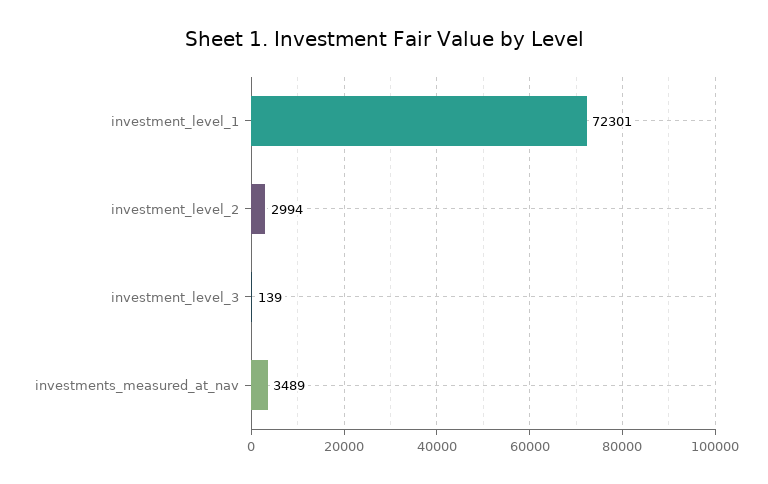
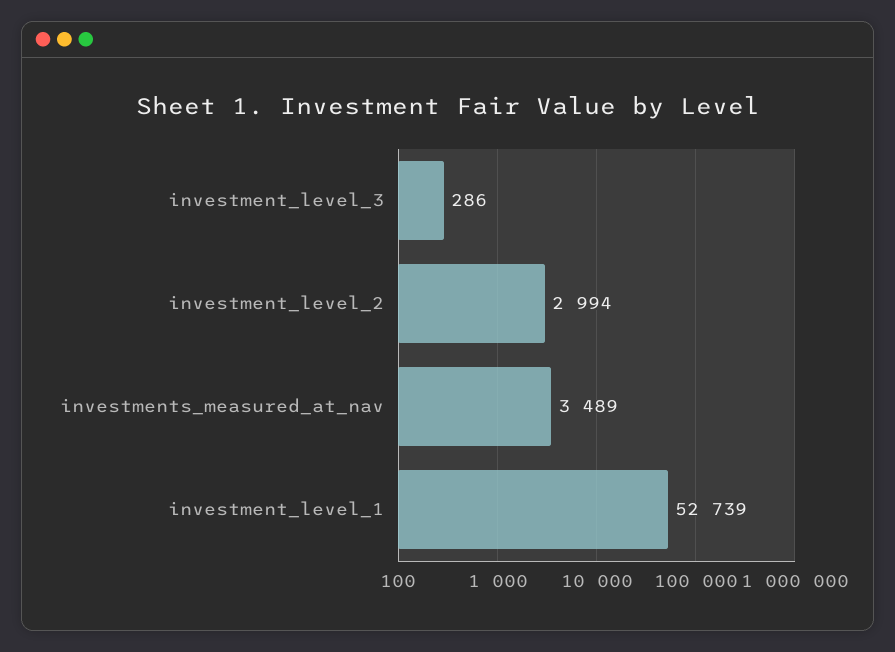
  {
-   "investment_level_1": 72301,
+   "investment_level_1": 52739,
    "investment_level_2": 2994,
-   "investment_level_3": 139,
+   "investment_level_3": 286,
    "investments_measured_at_nav": 3489
  }

